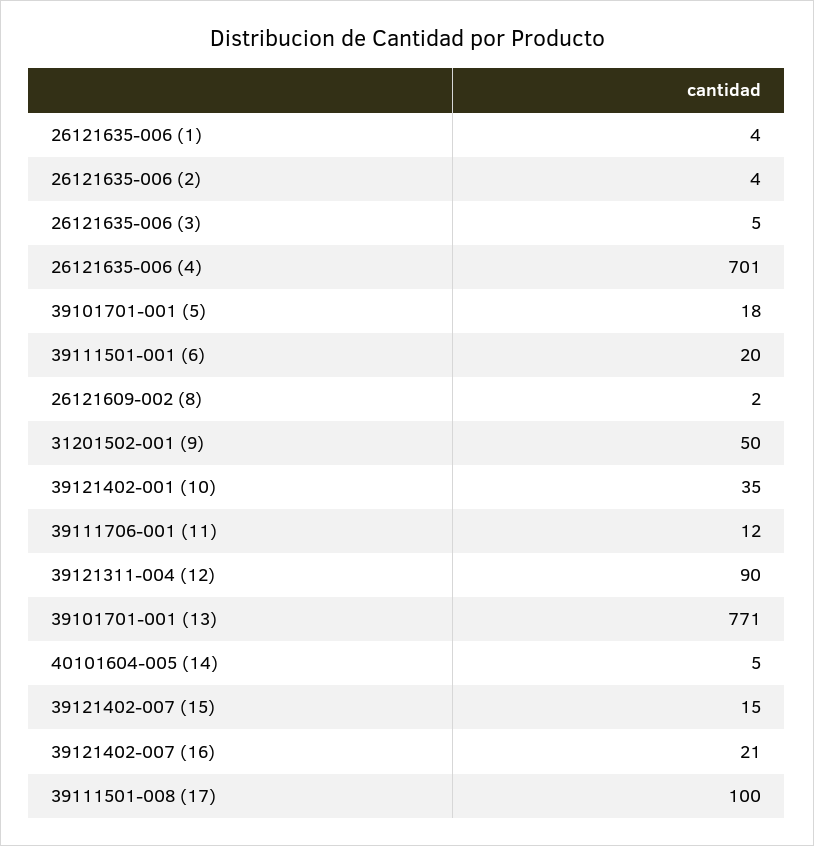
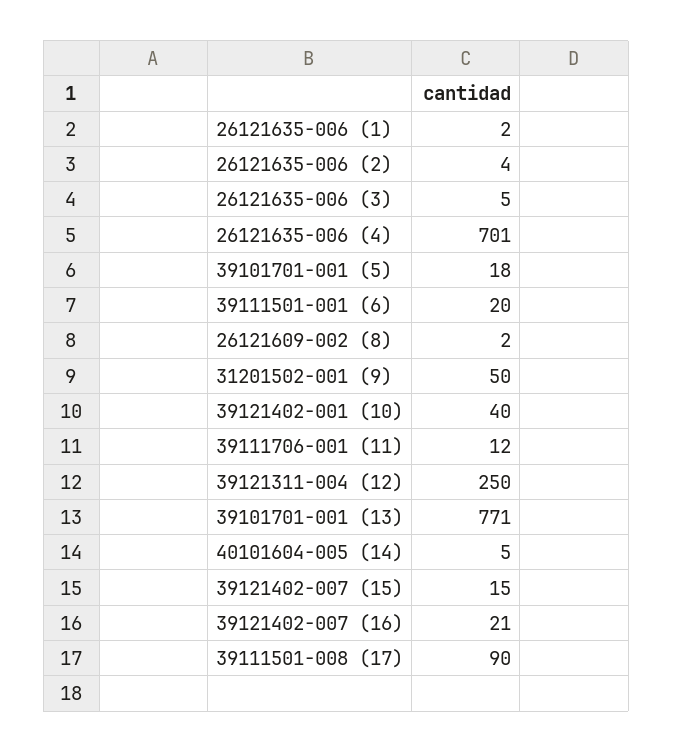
  {
-   "26121635-006 (1)": 4,
+   "26121635-006 (1)": 2,
    "26121635-006 (2)": 4,
    "26121635-006 (3)": 5,
    "26121635-006 (4)": 701,
    "39101701-001 (5)": 18,
    "39111501-001 (6)": 20,
    "26121609-002 (8)": 2,
    "31201502-001 (9)": 50,
-   "39121402-001 (10)": 35,
+   "39121402-001 (10)": 40,
    "39111706-001 (11)": 12,
-   "39121311-004 (12)": 90,
+   "39121311-004 (12)": 250,
    "39101701-001 (13)": 771,
    "40101604-005 (14)": 5,
    "39121402-007 (15)": 15,
    "39121402-007 (16)": 21,
-   "39111501-008 (17)": 100
+   "39111501-008 (17)": 90
  }

